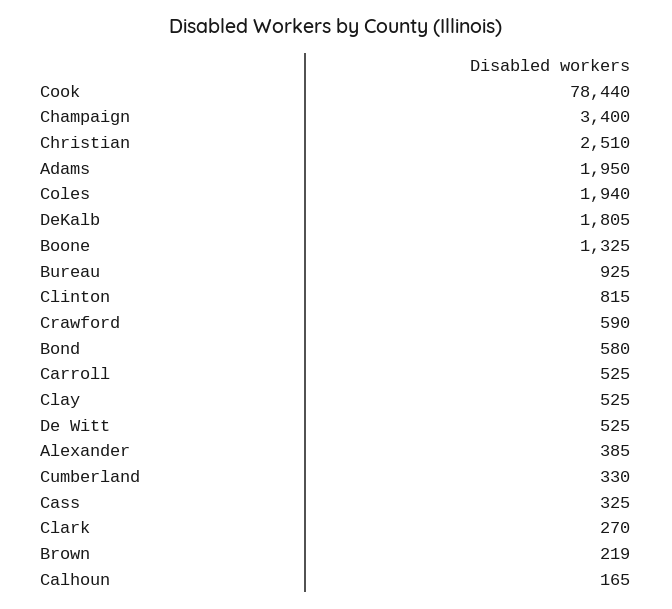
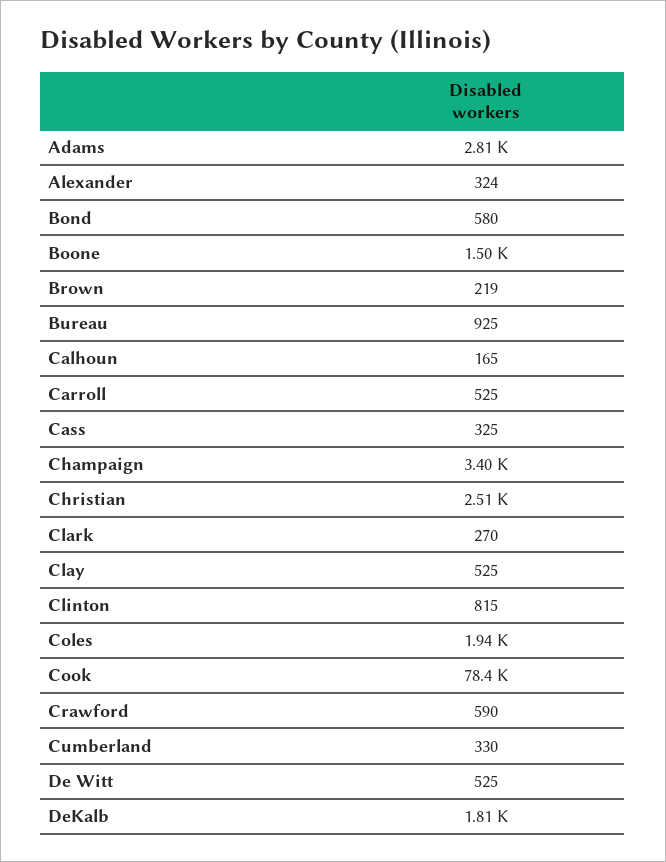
  {
    "Cook": 78440,
    "Champaign": 3400,
    "Christian": 2510,
-   "Adams": 1950,
+   "Adams": 2810,
    "Coles": 1940,
    "DeKalb": 1805,
-   "Boone": 1325,
+   "Boone": 1500,
    "Bureau": 925,
    "Clinton": 815,
    "Crawford": 590,
    "Bond": 580,
    "Carroll": 525,
    "Clay": 525,
    "De Witt": 525,
-   "Alexander": 385,
+   "Alexander": 324,
    "Cumberland": 330,
    "Cass": 325,
    "Clark": 270,
    "Brown": 219,
    "Calhoun": 165
  }

